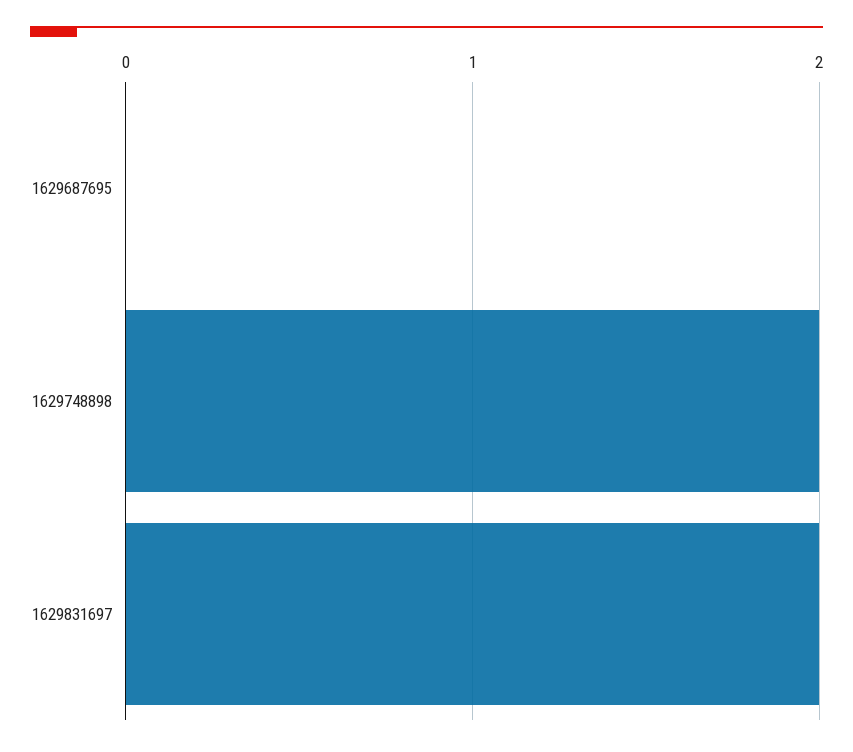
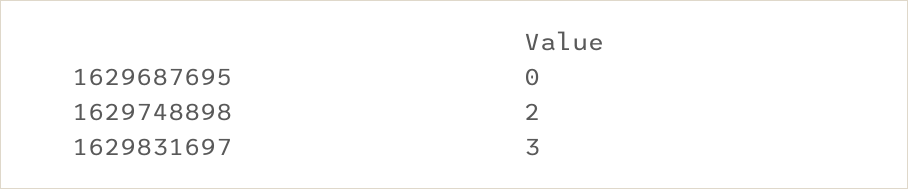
  {
    "1629687695": 0,
    "1629748898": 2,
-   "1629831697": 2
+   "1629831697": 3
  }

